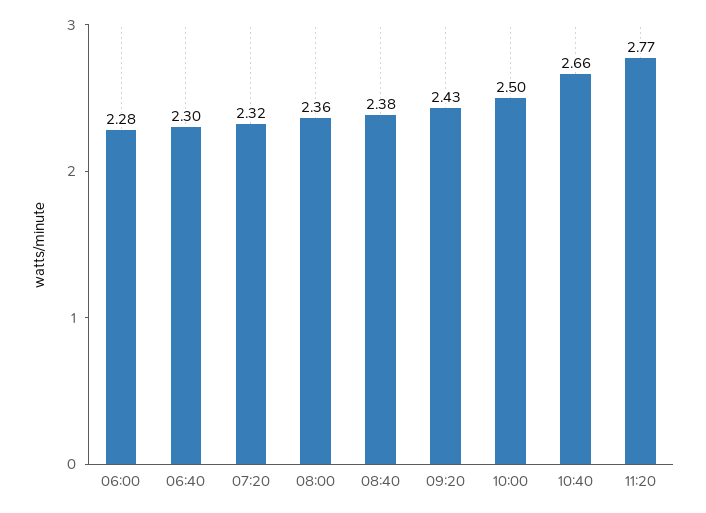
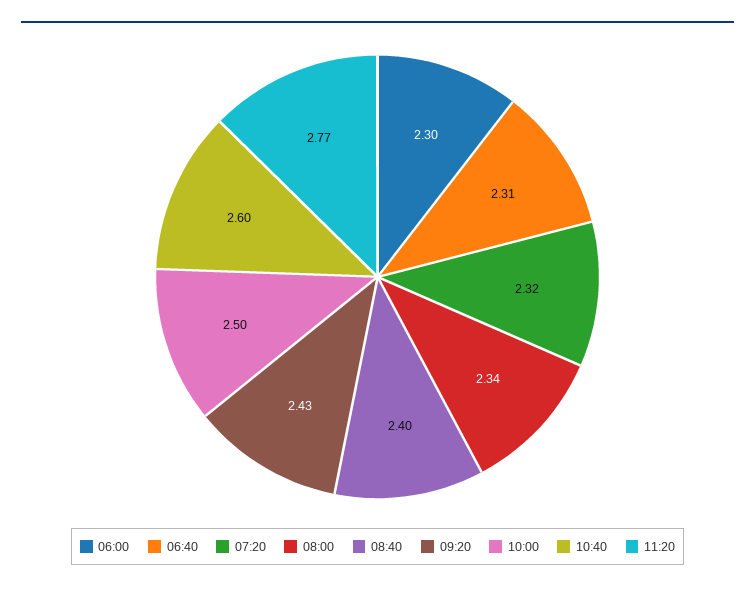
  {
-   "06:00": 2.28,
+   "06:00": 2.3,
-   "06:40": 2.3,
+   "06:40": 2.31,
    "07:20": 2.32,
-   "08:00": 2.36,
+   "08:00": 2.34,
-   "08:40": 2.38,
+   "08:40": 2.4,
    "09:20": 2.43,
    "10:00": 2.5,
-   "10:40": 2.66,
+   "10:40": 2.6,
    "11:20": 2.77
  }

